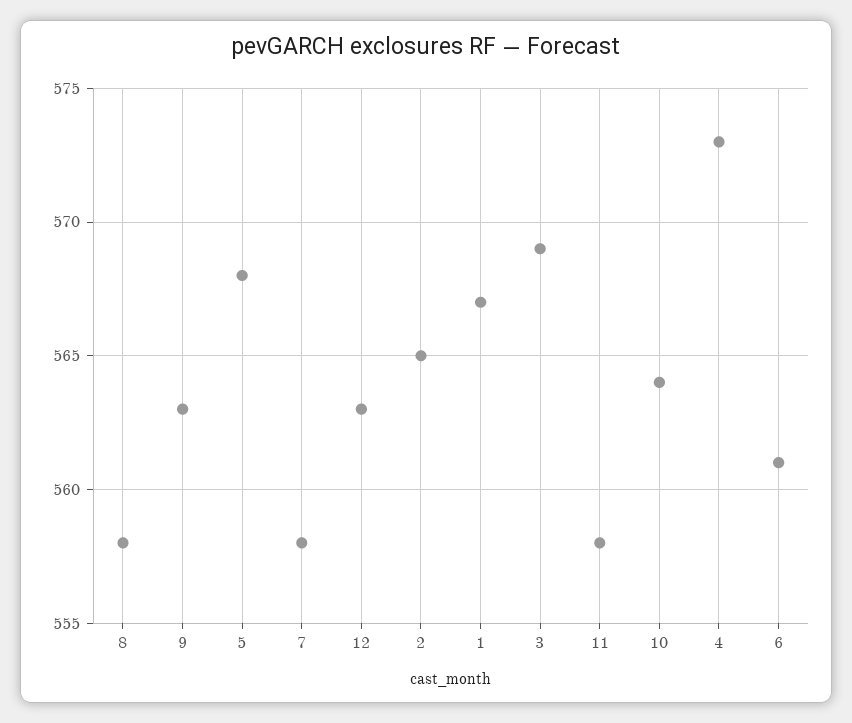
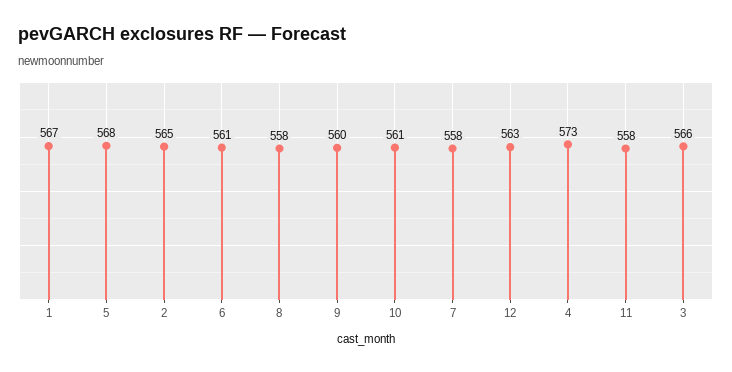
  {
    "8": 558,
-   "9": 563,
+   "9": 560,
    "5": 568,
    "7": 558,
    "12": 563,
    "2": 565,
    "1": 567,
-   "3": 569,
+   "3": 566,
    "11": 558,
-   "10": 564,
+   "10": 561,
    "4": 573,
    "6": 561
  }

